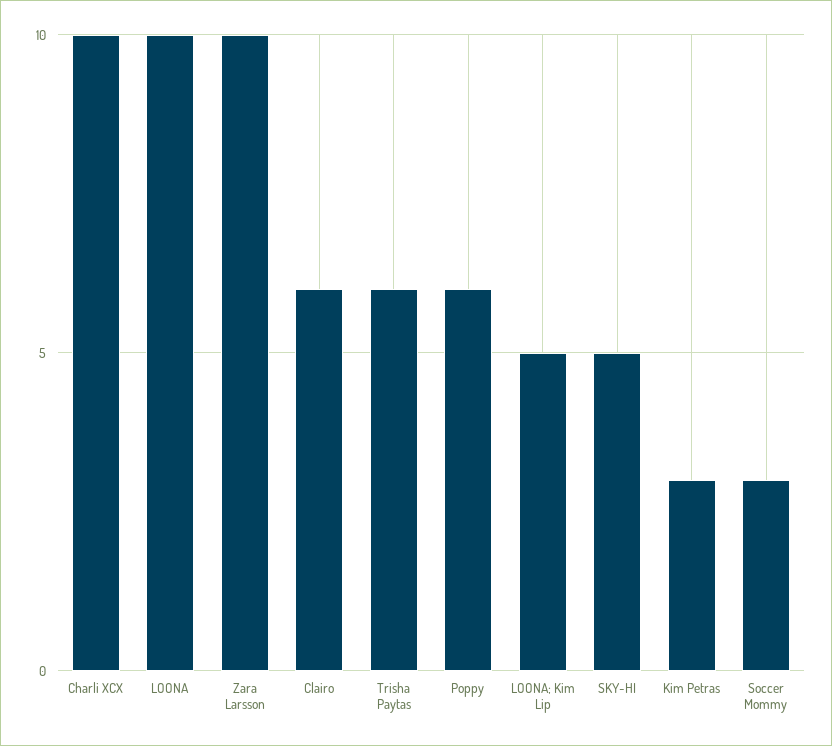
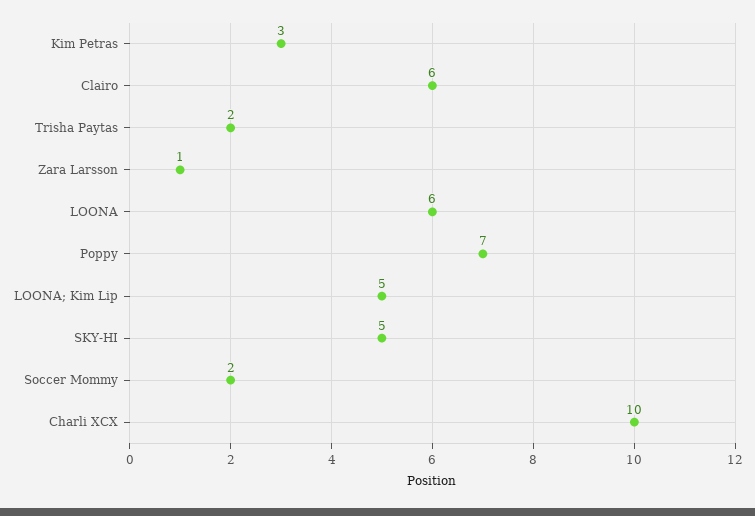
  {
    "Charli XCX": 10,
-   "LOONA": 10,
+   "LOONA": 6,
-   "Zara Larsson": 10,
+   "Zara Larsson": 1,
    "Clairo": 6,
-   "Trisha Paytas": 6,
+   "Trisha Paytas": 2,
-   "Poppy": 6,
+   "Poppy": 7,
    "LOONA; Kim Lip": 5,
    "SKY-HI": 5,
    "Kim Petras": 3,
-   "Soccer Mommy": 3
+   "Soccer Mommy": 2
  }

